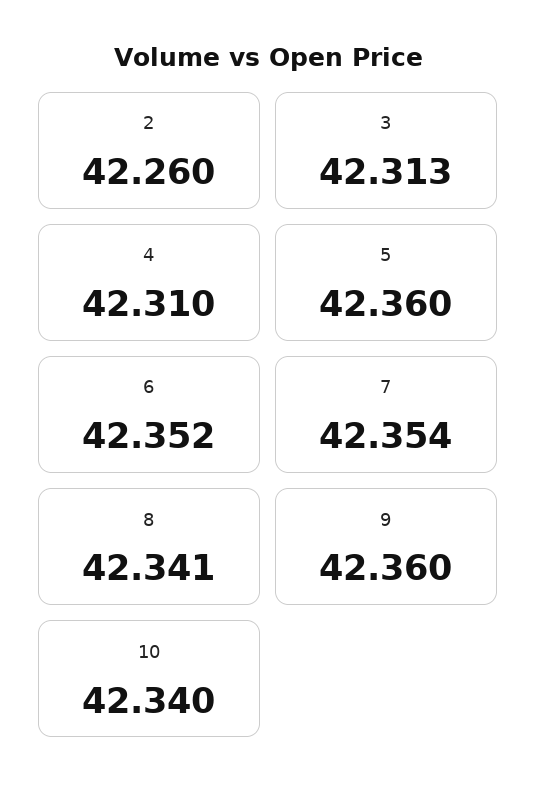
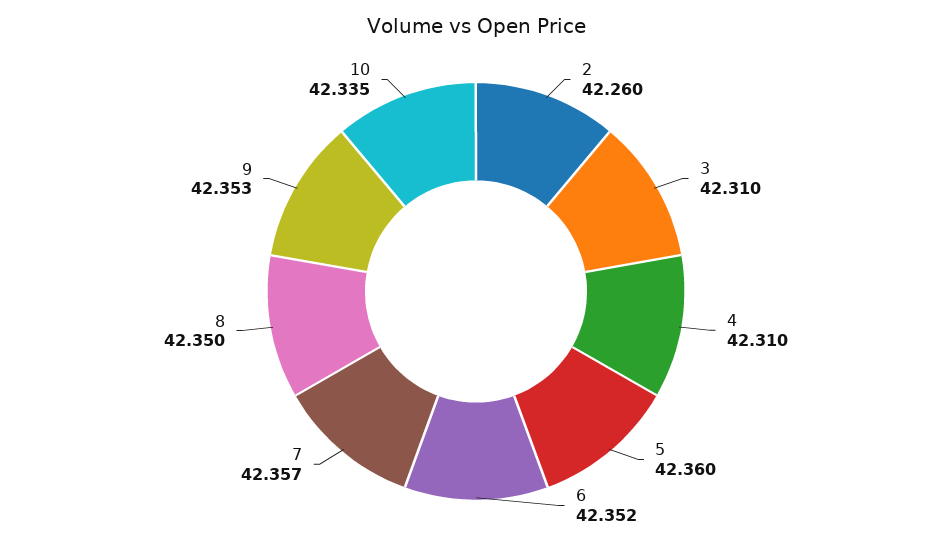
  {
    "2": 42.26,
-   "3": 42.313,
+   "3": 42.31,
    "4": 42.31,
    "5": 42.36,
    "6": 42.352,
-   "7": 42.354,
+   "7": 42.357,
-   "8": 42.341,
+   "8": 42.35,
-   "9": 42.36,
+   "9": 42.353,
-   "10": 42.34
+   "10": 42.335
  }

